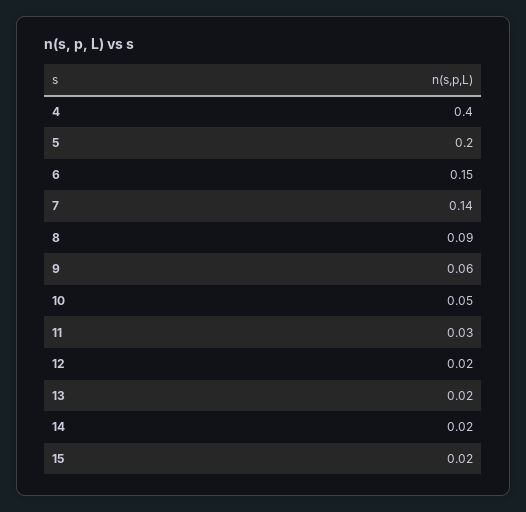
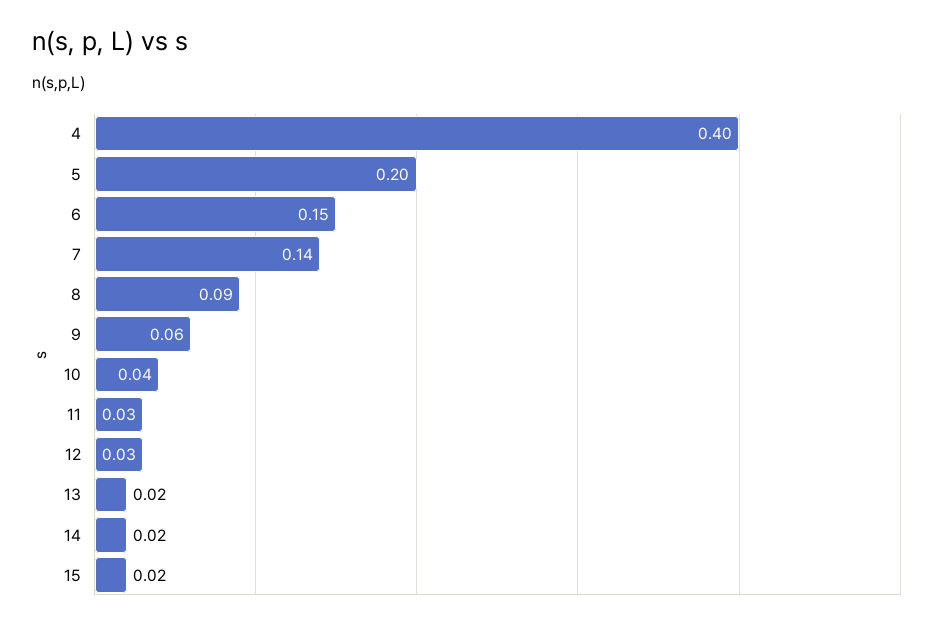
  {
    "4": 0.4,
    "5": 0.2,
    "6": 0.15,
    "7": 0.14,
    "8": 0.09,
    "9": 0.06,
-   "10": 0.05,
+   "10": 0.04,
    "11": 0.03,
-   "12": 0.02,
+   "12": 0.03,
    "13": 0.02,
    "14": 0.02,
    "15": 0.02
  }

